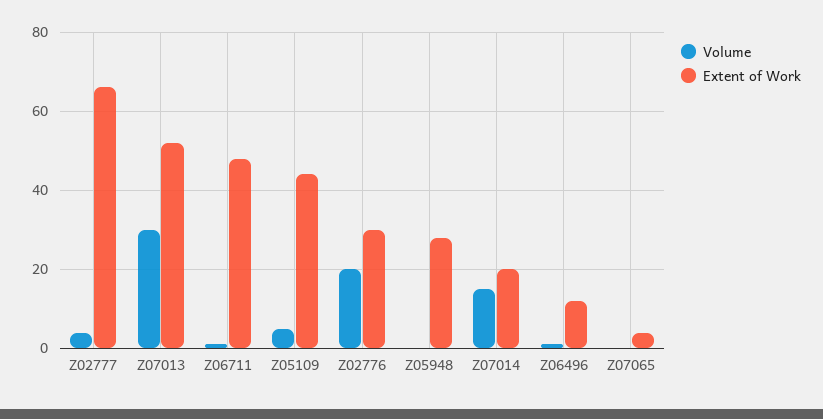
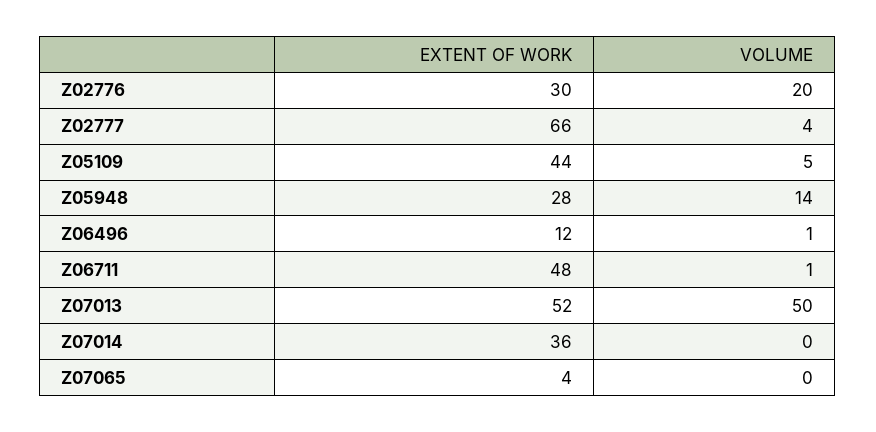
  {
    "Volume": {
      "Z02777": 4,
-     "Z07013": 30,
+     "Z07013": 50,
      "Z06711": 1,
      "Z05109": 5,
      "Z02776": 20,
-     "Z05948": 0,
+     "Z05948": 14,
-     "Z07014": 15,
+     "Z07014": 0,
      "Z06496": 1,
      "Z07065": 0
    },
    "Extent of Work": {
      "Z02777": 66,
      "Z07013": 52,
      "Z06711": 48,
      "Z05109": 44,
      "Z02776": 30,
      "Z05948": 28,
-     "Z07014": 20,
+     "Z07014": 36,
      "Z06496": 12,
      "Z07065": 4
    }
  }

